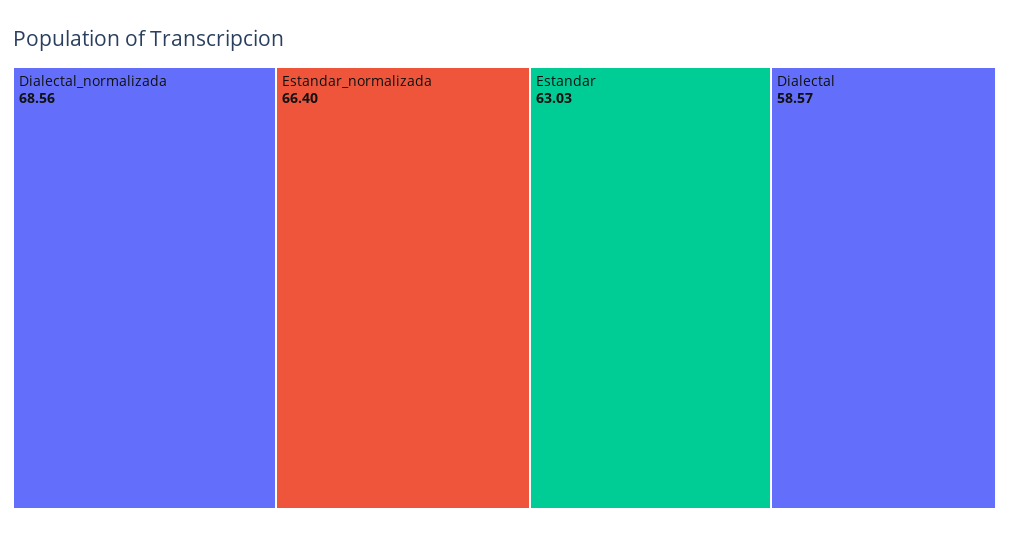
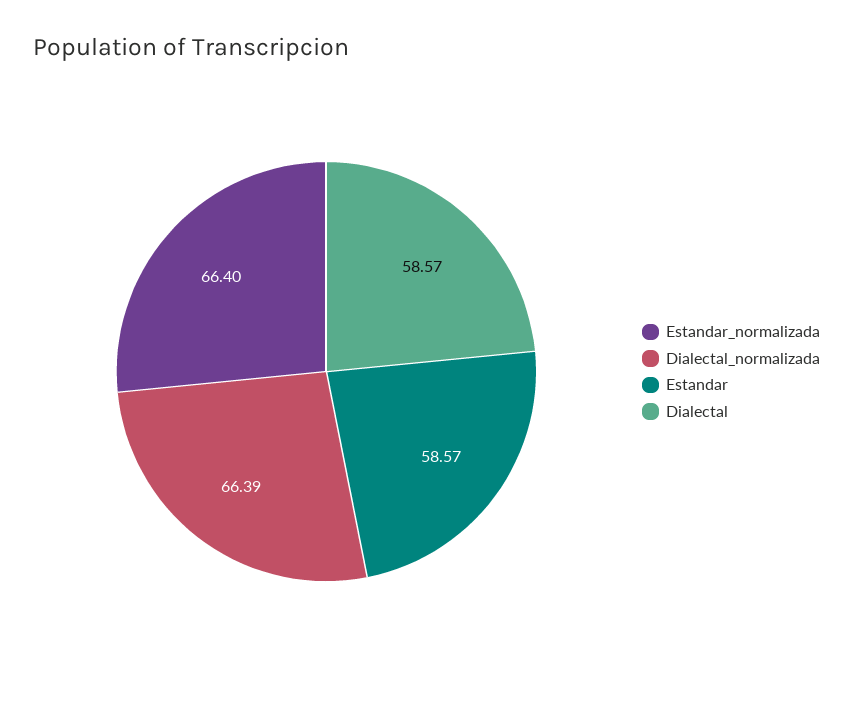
  {
-   "Dialectal_normalizada": 68.56,
+   "Dialectal_normalizada": 66.39,
    "Estandar_normalizada": 66.4,
-   "Estandar": 63.03,
+   "Estandar": 58.57,
    "Dialectal": 58.57
  }

